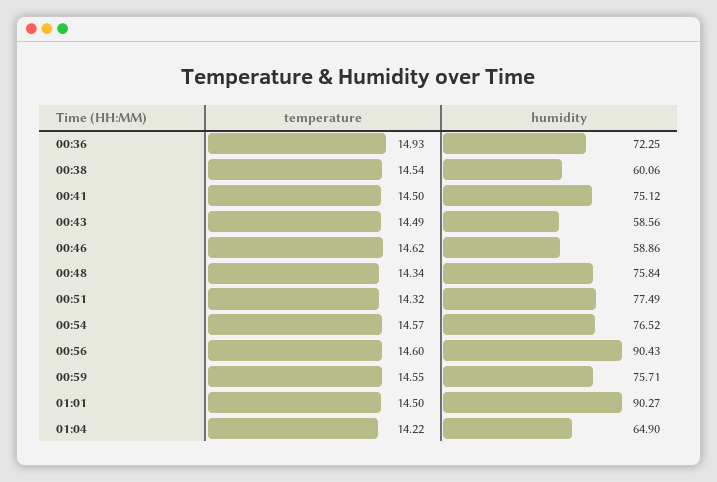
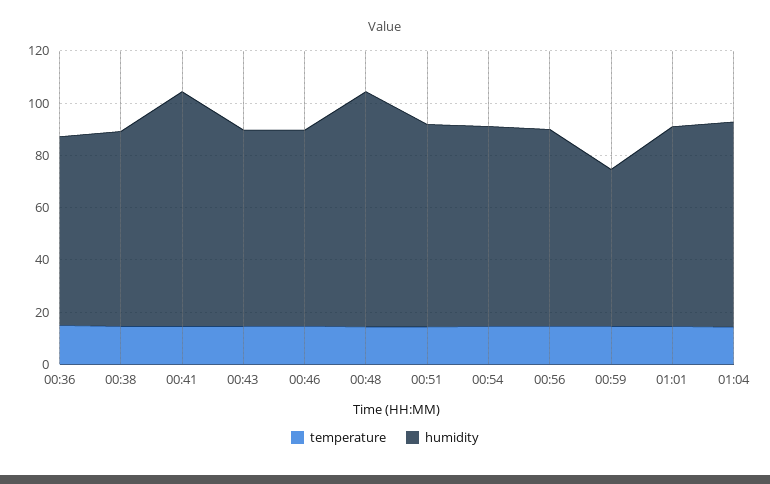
  {
    "temperature": {
      "00:36": 14.93,
      "00:38": 14.54,
      "00:41": 14.5,
      "00:43": 14.49,
      "00:46": 14.62,
      "00:48": 14.34,
      "00:51": 14.32,
      "00:54": 14.57,
      "00:56": 14.6,
      "00:59": 14.55,
      "01:01": 14.5,
      "01:04": 14.22
    },
    "humidity": {
      "00:36": 72.25,
-     "00:38": 60.06,
+     "00:38": 75,
-     "00:41": 75.12,
+     "00:41": 90,
-     "00:43": 58.56,
+     "00:43": 75,
-     "00:46": 58.86,
+     "00:46": 75,
-     "00:48": 75.84,
+     "00:48": 90,
      "00:51": 77.49,
      "00:54": 76.52,
-     "00:56": 90.43,
+     "00:56": 75,
-     "00:59": 75.71,
+     "00:59": 60,
-     "01:01": 90.27,
+     "01:01": 75,
-     "01:04": 64.9
+     "01:04": 80
    }
  }

